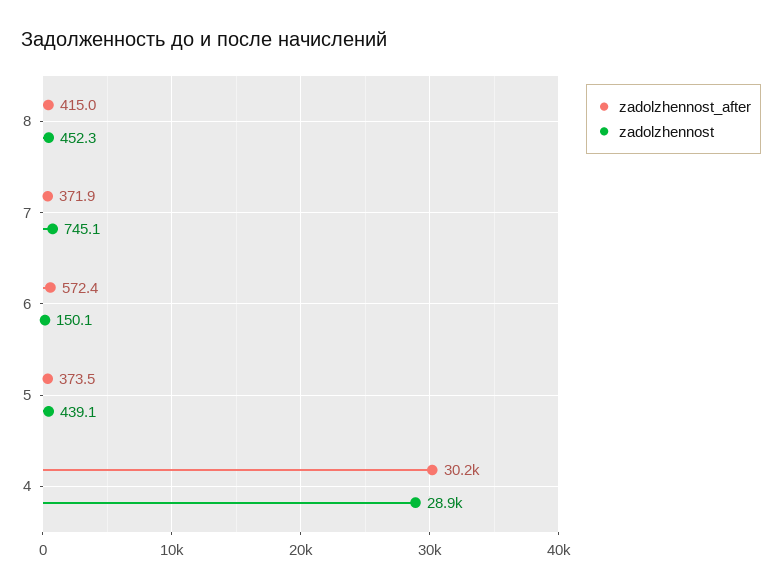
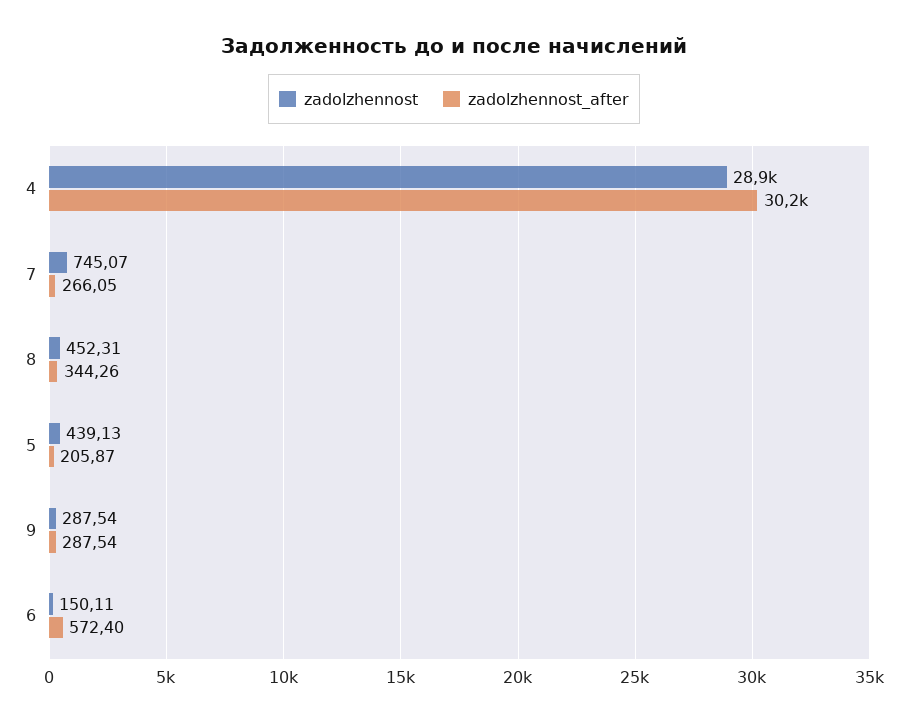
  {
    "zadolzhennost_after": {
-     "8": 415,
+     "8": 344.26,
-     "7": 371.9,
+     "7": 266.05,
      "6": 572.4,
-     "5": 373.5,
+     "5": 205.87,
-     "4": 30200
+     "4": 30200,
+     "9": 287.54
    },
    "zadolzhennost": {
      "8": 452.31,
      "7": 745.07,
      "6": 150.11,
      "5": 439.13,
-     "4": 28900
+     "4": 28900,
+     "9": 287.54
    }
  }

